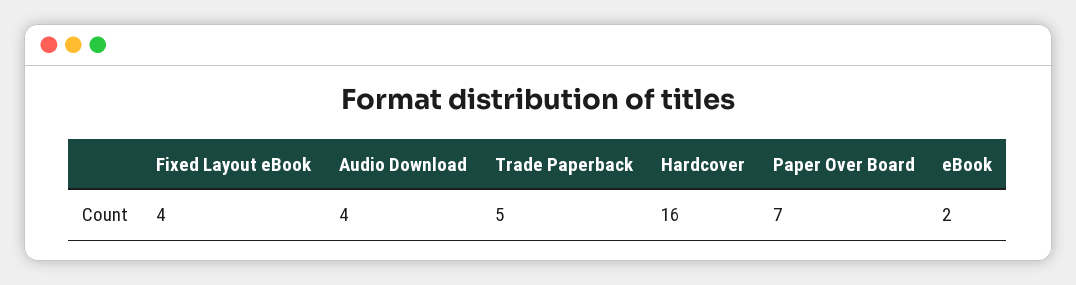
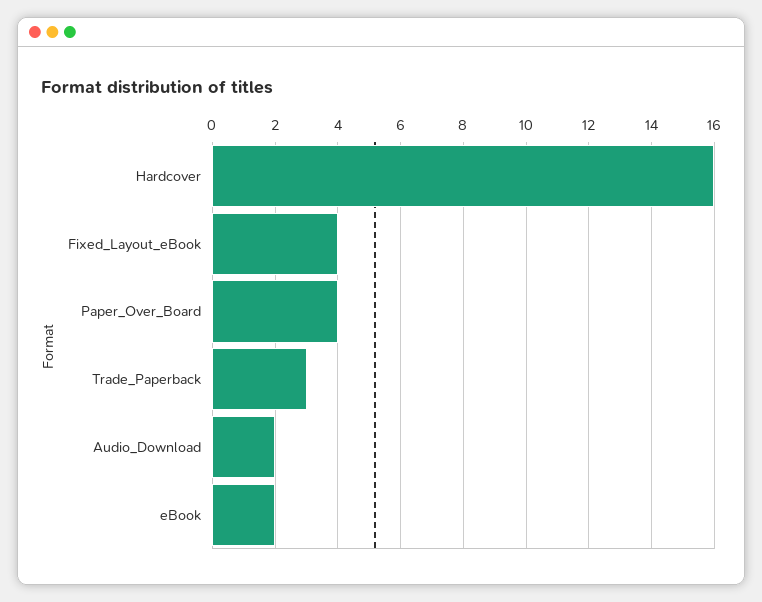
  {
    "Fixed Layout eBook": 4,
-   "Audio Download": 4,
+   "Audio Download": 2,
-   "Trade Paperback": 5,
+   "Trade Paperback": 3,
    "Hardcover": 16,
-   "Paper Over Board": 7,
+   "Paper Over Board": 4,
    "eBook": 2
  }

